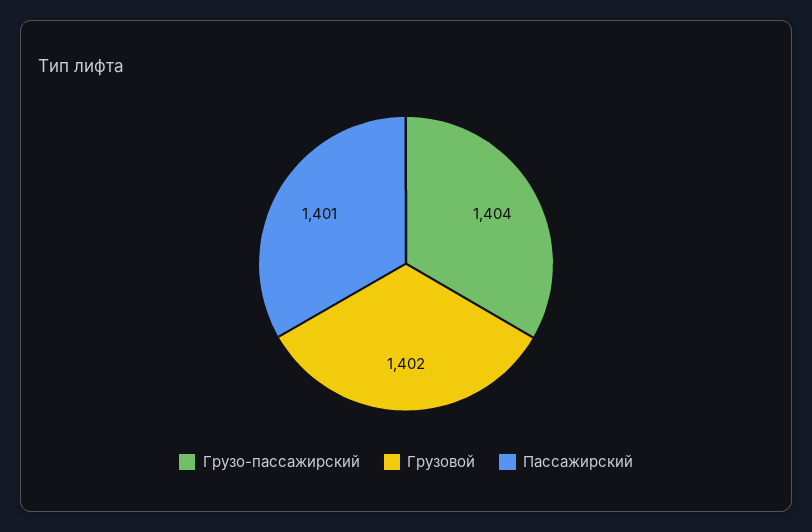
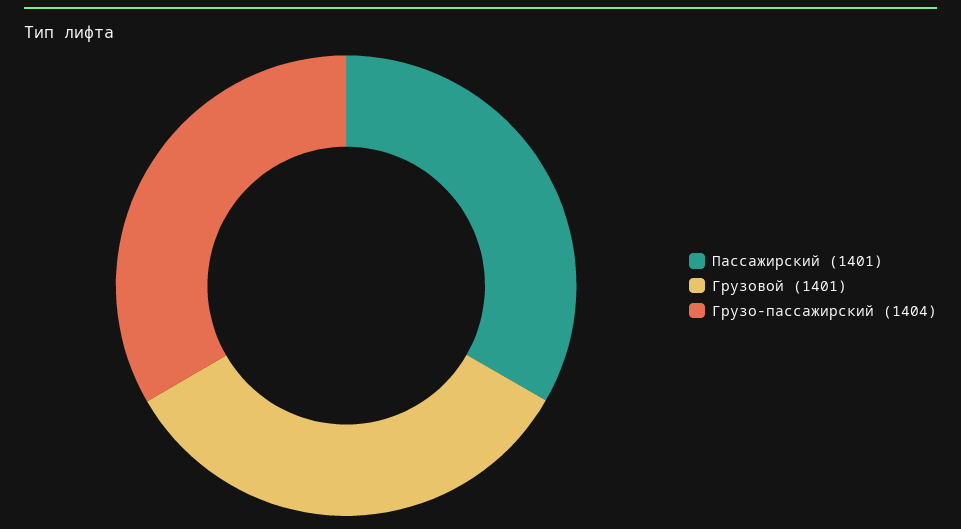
  {
    "Грузо-пассажирский": 1404,
-   "Грузовой": 1402,
+   "Грузовой": 1401,
    "Пассажирский": 1401
  }

